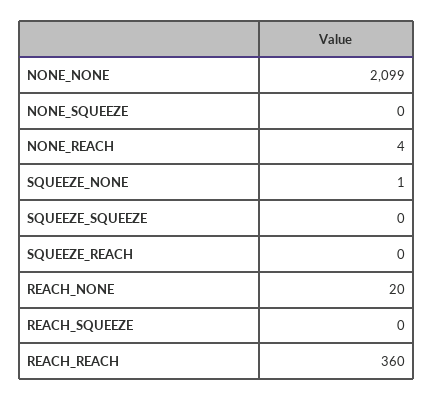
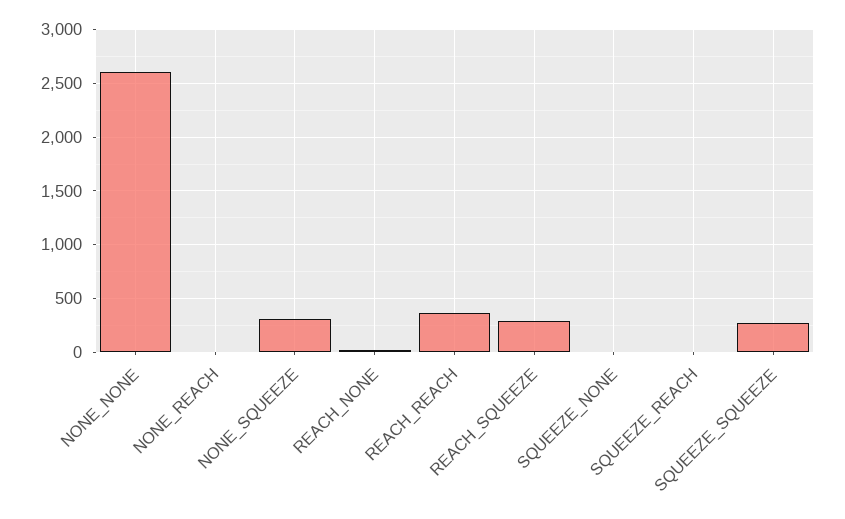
  {
-   "NONE_NONE": 2099,
+   "NONE_NONE": 2600,
-   "NONE_SQUEEZE": 0,
+   "NONE_SQUEEZE": 300,
    "NONE_REACH": 4,
    "SQUEEZE_NONE": 1,
-   "SQUEEZE_SQUEEZE": 0,
+   "SQUEEZE_SQUEEZE": 300,
    "SQUEEZE_REACH": 0,
    "REACH_NONE": 20,
-   "REACH_SQUEEZE": 0,
+   "REACH_SQUEEZE": 300,
    "REACH_REACH": 360
  }

